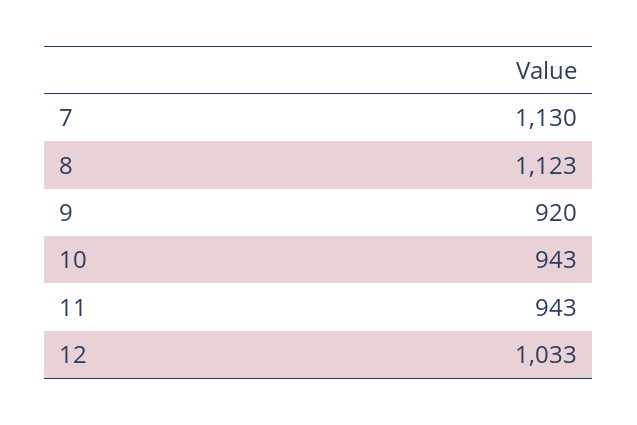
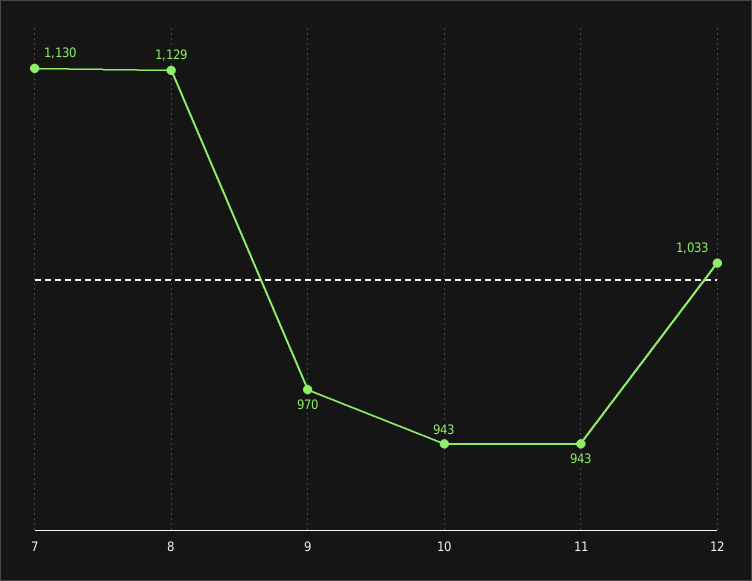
  {
    "7": 1130,
-   "8": 1123,
+   "8": 1129,
-   "9": 920,
+   "9": 970,
    "10": 943,
    "11": 943,
    "12": 1033
  }

